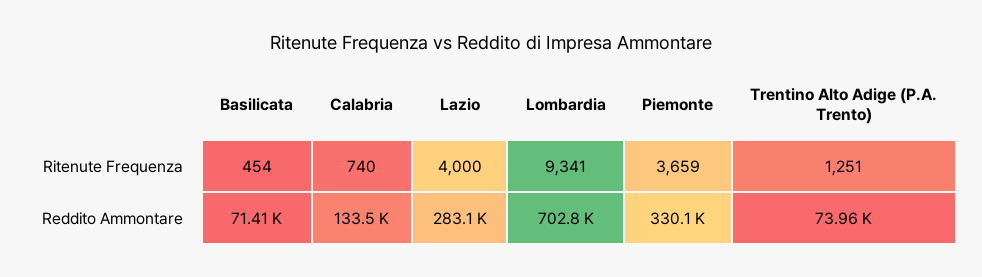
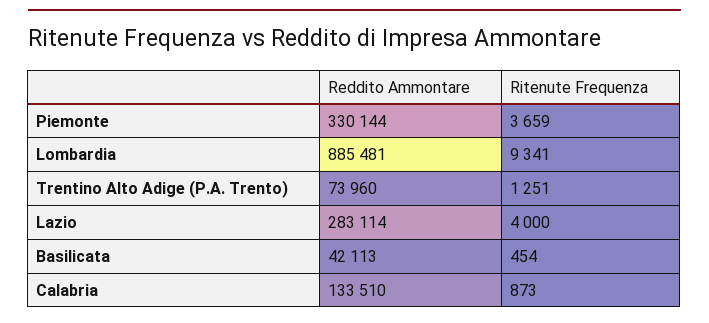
  {
    "Basilicata": {
      "Ritenute Frequenza": 454,
-     "Reddito Ammontare": 71410
+     "Reddito Ammontare": 42113
    },
    "Calabria": {
-     "Ritenute Frequenza": 740,
+     "Ritenute Frequenza": 873,
      "Reddito Ammontare": 133510
    },
    "Lazio": {
      "Ritenute Frequenza": 4000,
      "Reddito Ammontare": 283114
    },
    "Lombardia": {
      "Ritenute Frequenza": 9341,
-     "Reddito Ammontare": 702800
+     "Reddito Ammontare": 885481
    },
    "Piemonte": {
      "Ritenute Frequenza": 3659,
      "Reddito Ammontare": 330144
    },
    "Trentino Alto Adige (P.A. Trento)": {
      "Ritenute Frequenza": 1251,
      "Reddito Ammontare": 73960
    }
  }

